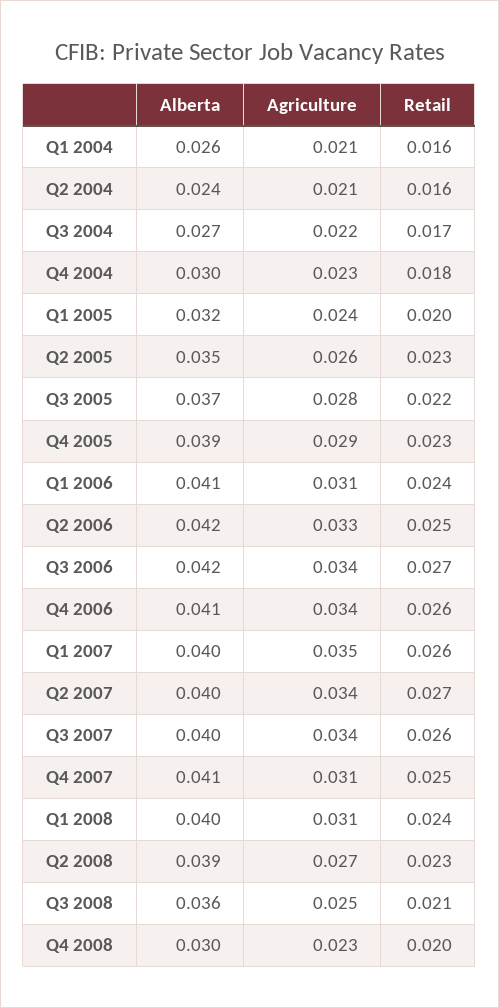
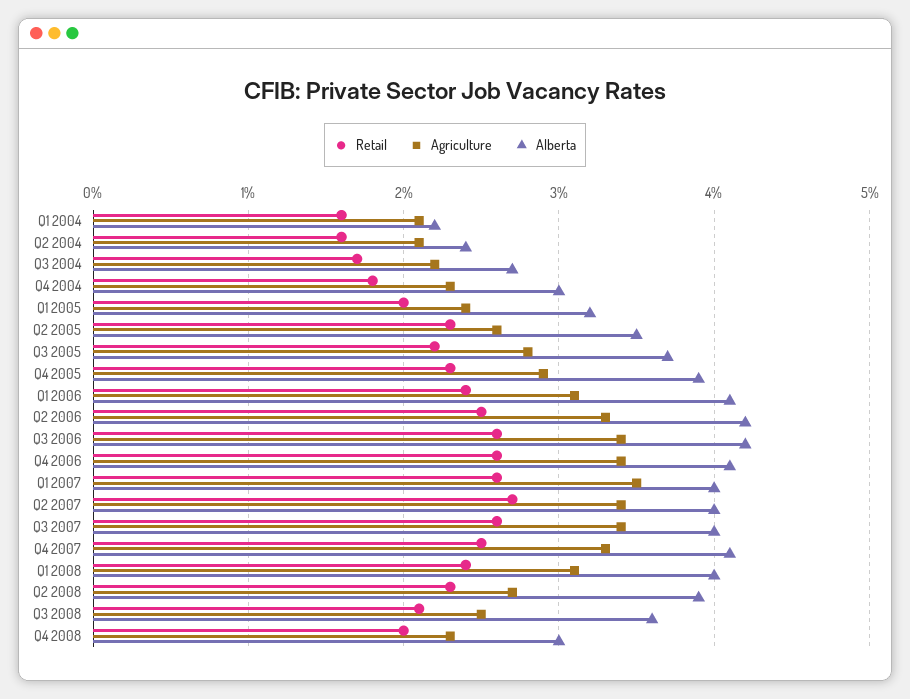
  {
    "Alberta": {
-     "Q1 2004": 0.026,
+     "Q1 2004": 0.022,
      "Q2 2004": 0.024,
      "Q3 2004": 0.027,
      "Q4 2004": 0.03,
      "Q1 2005": 0.032,
      "Q2 2005": 0.035,
      "Q3 2005": 0.037,
      "Q4 2005": 0.039,
      "Q1 2006": 0.041,
      "Q2 2006": 0.042,
      "Q3 2006": 0.042,
      "Q4 2006": 0.041,
      "Q1 2007": 0.04,
      "Q2 2007": 0.04,
      "Q3 2007": 0.04,
      "Q4 2007": 0.041,
      "Q1 2008": 0.04,
      "Q2 2008": 0.039,
      "Q3 2008": 0.036,
      "Q4 2008": 0.03
    },
    "Agriculture": {
      "Q1 2004": 0.021,
      "Q2 2004": 0.021,
      "Q3 2004": 0.022,
      "Q4 2004": 0.023,
      "Q1 2005": 0.024,
      "Q2 2005": 0.026,
      "Q3 2005": 0.028,
      "Q4 2005": 0.029,
      "Q1 2006": 0.031,
      "Q2 2006": 0.033,
      "Q3 2006": 0.034,
      "Q4 2006": 0.034,
      "Q1 2007": 0.035,
      "Q2 2007": 0.034,
      "Q3 2007": 0.034,
-     "Q4 2007": 0.031,
+     "Q4 2007": 0.033,
      "Q1 2008": 0.031,
      "Q2 2008": 0.027,
      "Q3 2008": 0.025,
      "Q4 2008": 0.023
    },
    "Retail": {
      "Q1 2004": 0.016,
      "Q2 2004": 0.016,
      "Q3 2004": 0.017,
      "Q4 2004": 0.018,
      "Q1 2005": 0.02,
      "Q2 2005": 0.023,
      "Q3 2005": 0.022,
      "Q4 2005": 0.023,
      "Q1 2006": 0.024,
      "Q2 2006": 0.025,
-     "Q3 2006": 0.027,
+     "Q3 2006": 0.026,
      "Q4 2006": 0.026,
      "Q1 2007": 0.026,
      "Q2 2007": 0.027,
      "Q3 2007": 0.026,
      "Q4 2007": 0.025,
      "Q1 2008": 0.024,
      "Q2 2008": 0.023,
      "Q3 2008": 0.021,
      "Q4 2008": 0.02
    }
  }

